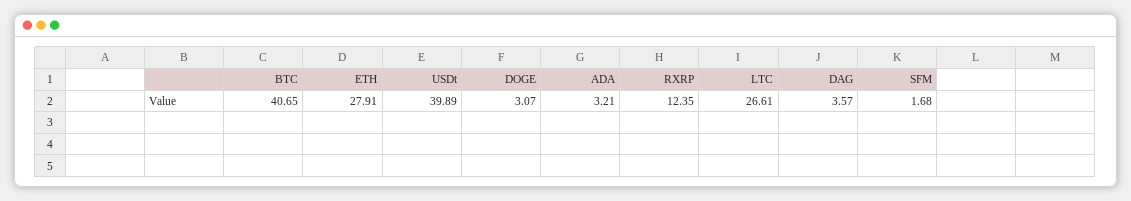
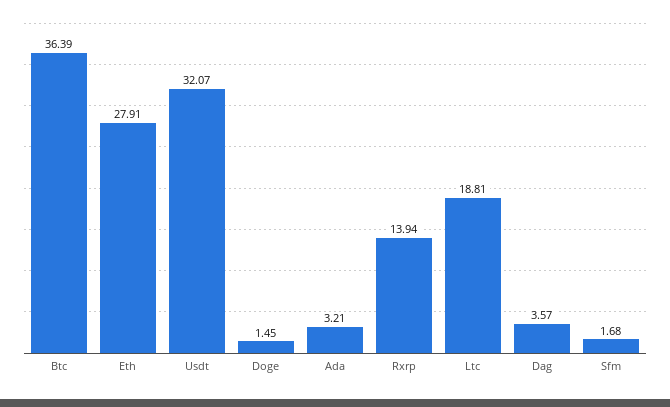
  {
-   "BTC": 40.65,
+   "BTC": 36.39,
    "ETH": 27.91,
-   "USDt": 39.89,
+   "USDt": 32.07,
-   "DOGE": 3.07,
+   "DOGE": 1.45,
    "ADA": 3.21,
-   "RXRP": 12.35,
+   "RXRP": 13.94,
-   "LTC": 26.61,
+   "LTC": 18.81,
    "DAG": 3.57,
    "SFM": 1.68
  }

